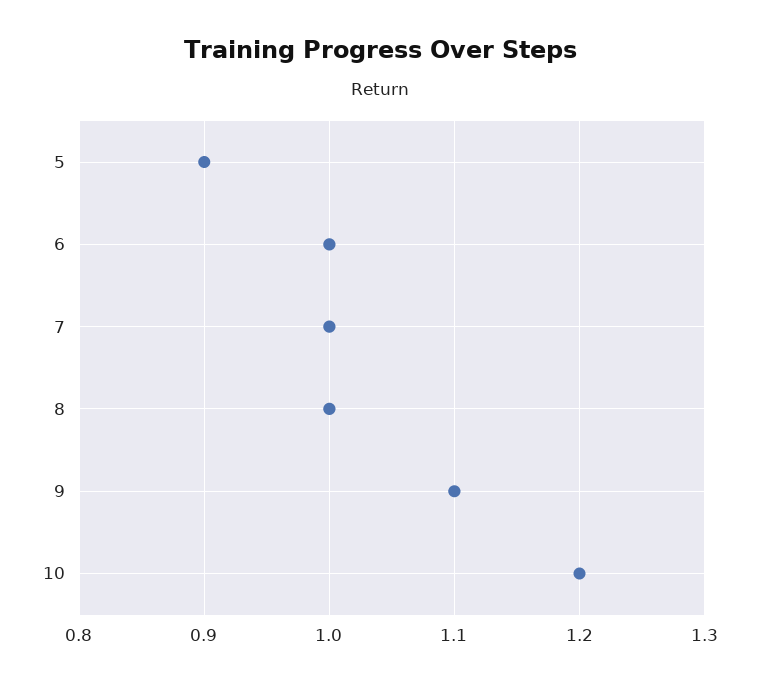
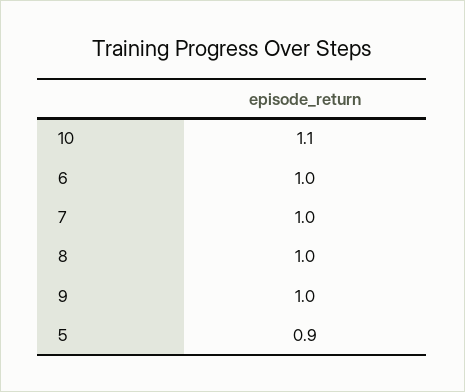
  {
    "5": 0.9,
    "6": 1,
    "7": 1,
    "8": 1,
-   "9": 1.1,
+   "9": 1,
-   "10": 1.2
+   "10": 1.1
  }

